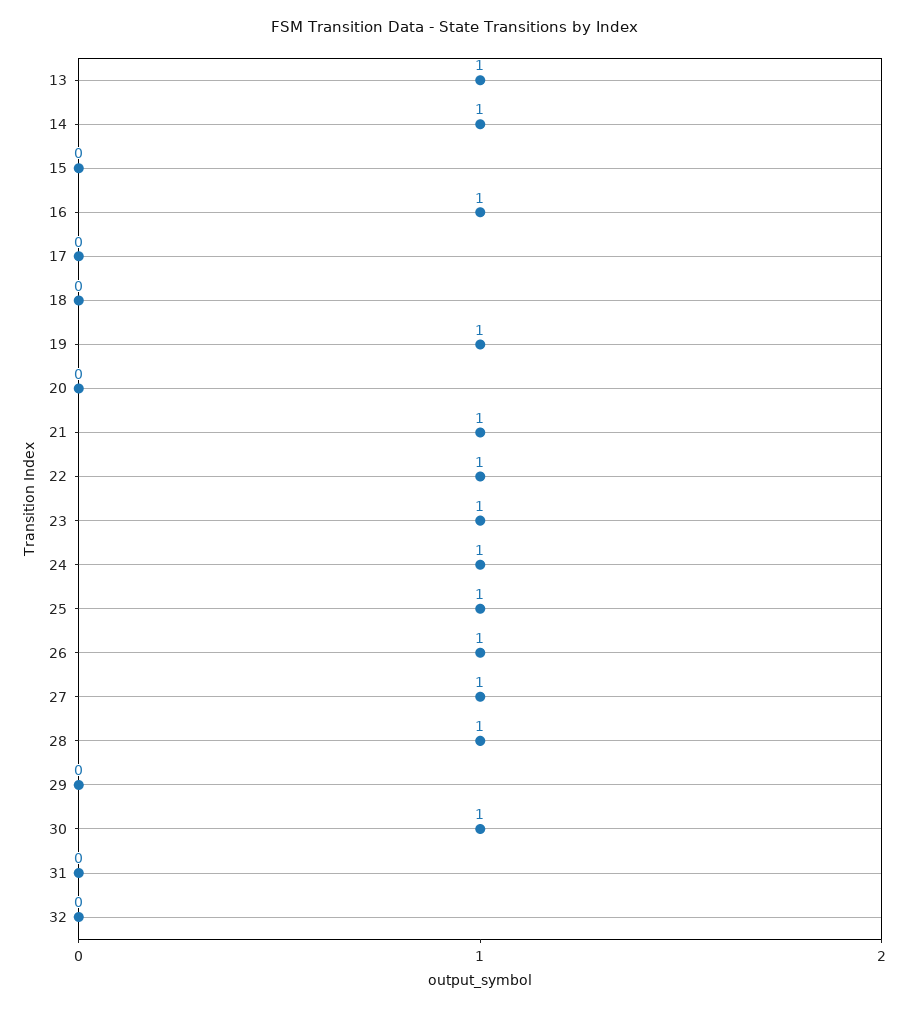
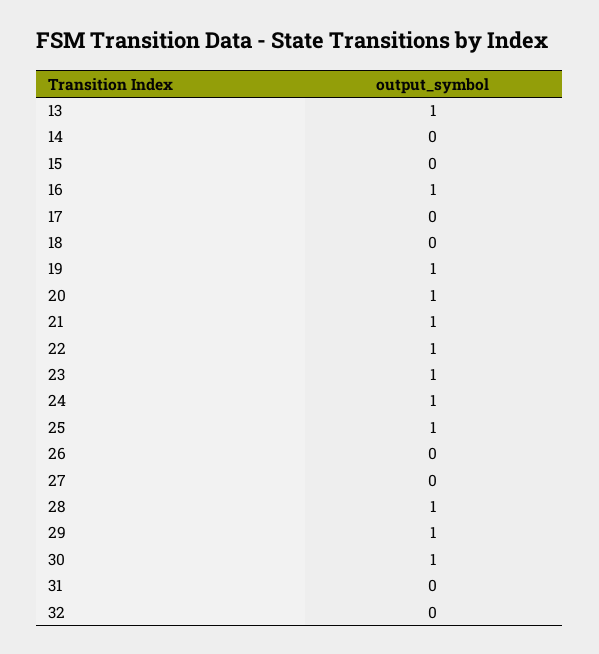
  {
    "13": 1,
-   "14": 1,
+   "14": 0,
    "15": 0,
    "16": 1,
    "17": 0,
    "18": 0,
    "19": 1,
-   "20": 0,
+   "20": 1,
    "21": 1,
    "22": 1,
    "23": 1,
    "24": 1,
    "25": 1,
-   "26": 1,
+   "26": 0,
-   "27": 1,
+   "27": 0,
    "28": 1,
-   "29": 0,
+   "29": 1,
    "30": 1,
    "31": 0,
    "32": 0
  }

